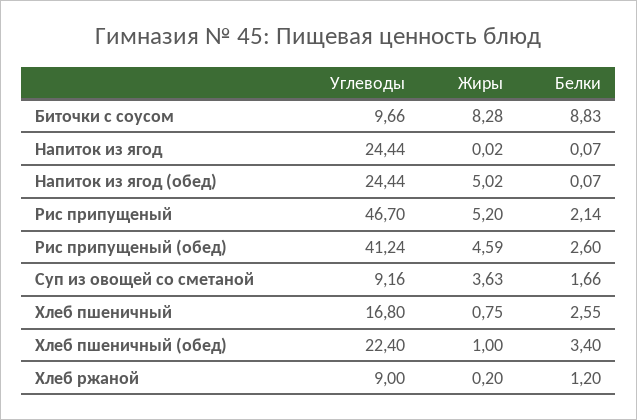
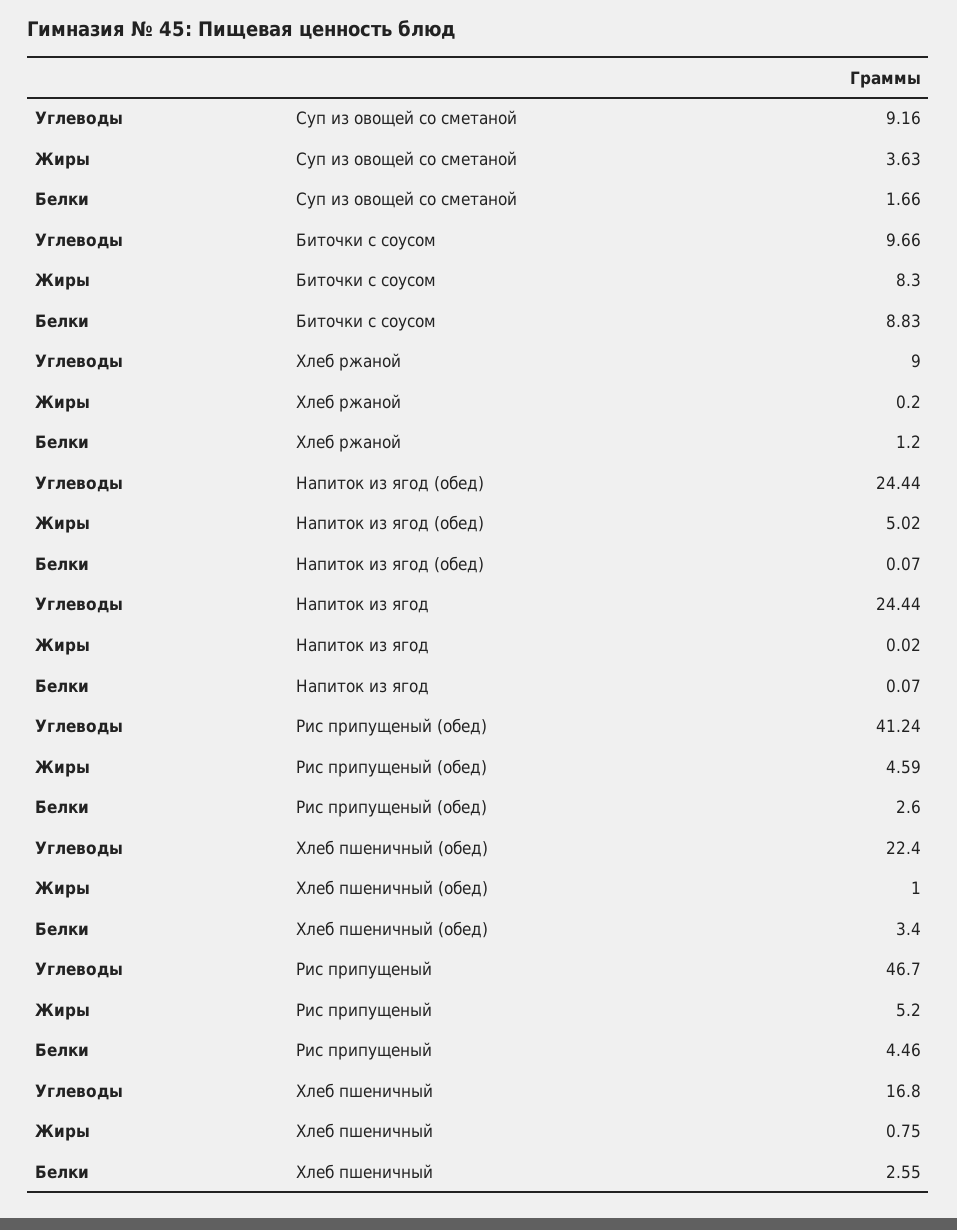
  {
    "Углеводы": {
      "Биточки с соусом": 9.66,
      "Напиток из ягод": 24.44,
      "Напиток из ягод (обед)": 24.44,
      "Рис припущеный": 46.7,
      "Рис припущеный (обед)": 41.24,
      "Суп из овощей со сметаной": 9.16,
      "Хлеб пшеничный": 16.8,
      "Хлеб пшеничный (обед)": 22.4,
      "Хлеб ржаной": 9
    },
    "Жиры": {
-     "Биточки с соусом": 8.28,
+     "Биточки с соусом": 8.3,
      "Напиток из ягод": 0.02,
      "Напиток из ягод (обед)": 5.02,
      "Рис припущеный": 5.2,
      "Рис припущеный (обед)": 4.59,
      "Суп из овощей со сметаной": 3.63,
      "Хлеб пшеничный": 0.75,
      "Хлеб пшеничный (обед)": 1,
      "Хлеб ржаной": 0.2
    },
    "Белки": {
      "Биточки с соусом": 8.83,
      "Напиток из ягод": 0.07,
      "Напиток из ягод (обед)": 0.07,
-     "Рис припущеный": 2.14,
+     "Рис припущеный": 4.46,
      "Рис припущеный (обед)": 2.6,
      "Суп из овощей со сметаной": 1.66,
      "Хлеб пшеничный": 2.55,
      "Хлеб пшеничный (обед)": 3.4,
      "Хлеб ржаной": 1.2
    }
  }

